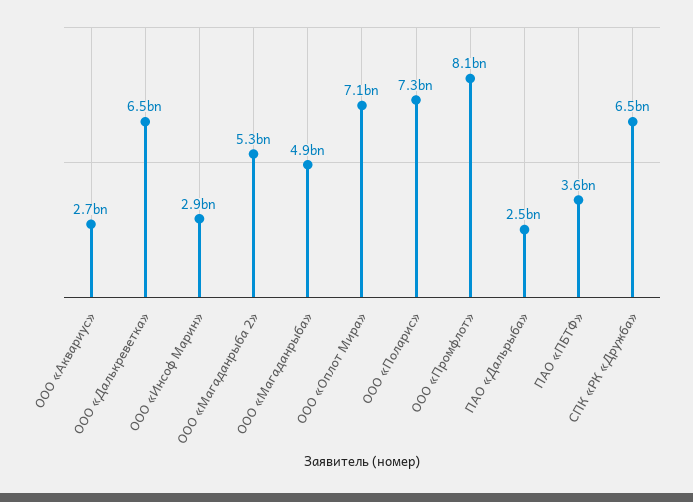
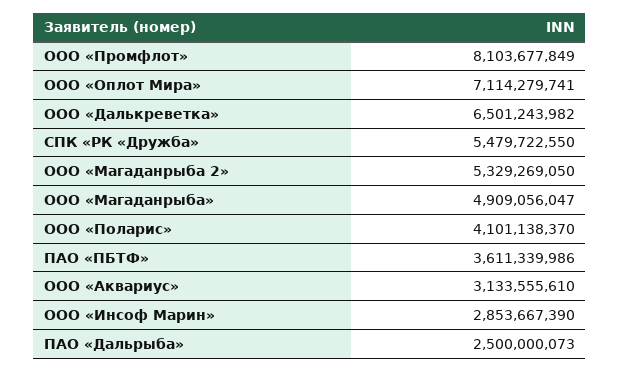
  {
-   "ООО «Аквариус»": 2700000000,
+   "ООО «Аквариус»": 3133555610,
    "ООО «Далькреветка»": 6501243982,
    "ООО «Инсоф Марин»": 2853667390,
    "ООО «Магаданрыба 2»": 5329269050,
    "ООО «Магаданрыба»": 4909056047,
    "ООО «Оплот Мира»": 7114279741,
-   "ООО «Поларис»": 7300000000,
+   "ООО «Поларис»": 4101138370,
    "ООО «Промфлот»": 8103677849,
    "ПАО «Дальрыба»": 2500000073,
    "ПАО «ПБТФ»": 3611339986,
-   "СПК «РК «Дружба»": 6500000000
+   "СПК «РК «Дружба»": 5479722550
  }

